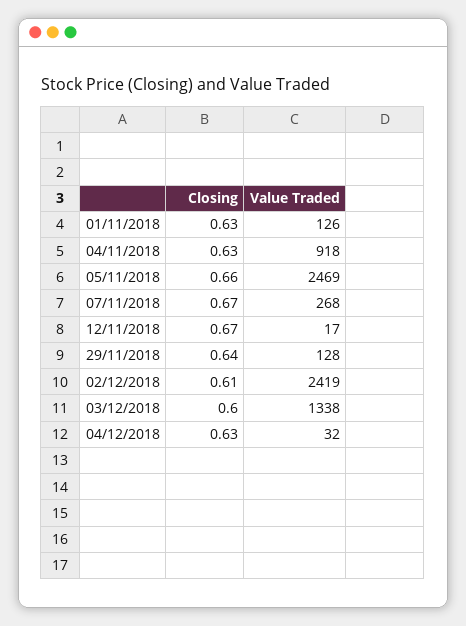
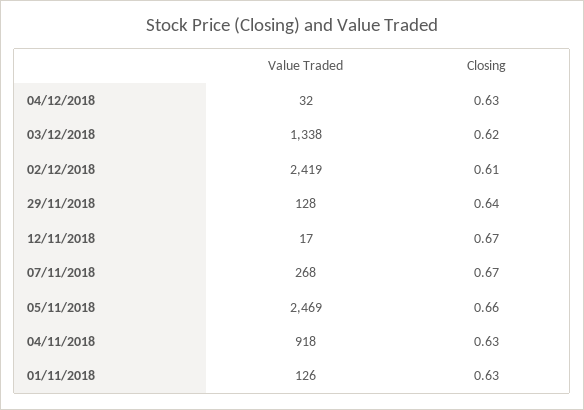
  {
    "Closing": {
      "01/11/2018": 0.63,
      "04/11/2018": 0.63,
      "05/11/2018": 0.66,
      "07/11/2018": 0.67,
      "12/11/2018": 0.67,
      "29/11/2018": 0.64,
      "02/12/2018": 0.61,
-     "03/12/2018": 0.6,
+     "03/12/2018": 0.62,
      "04/12/2018": 0.63
    },
    "Value Traded": {
      "01/11/2018": 126,
      "04/11/2018": 918,
      "05/11/2018": 2469,
      "07/11/2018": 268,
      "12/11/2018": 17,
      "29/11/2018": 128,
      "02/12/2018": 2419,
      "03/12/2018": 1338,
      "04/12/2018": 32
    }
  }

